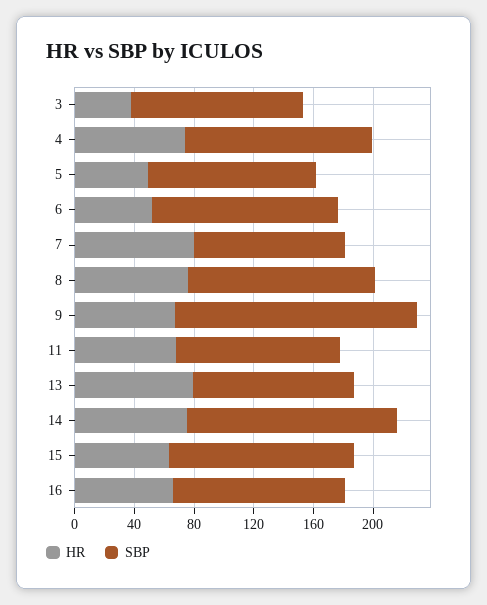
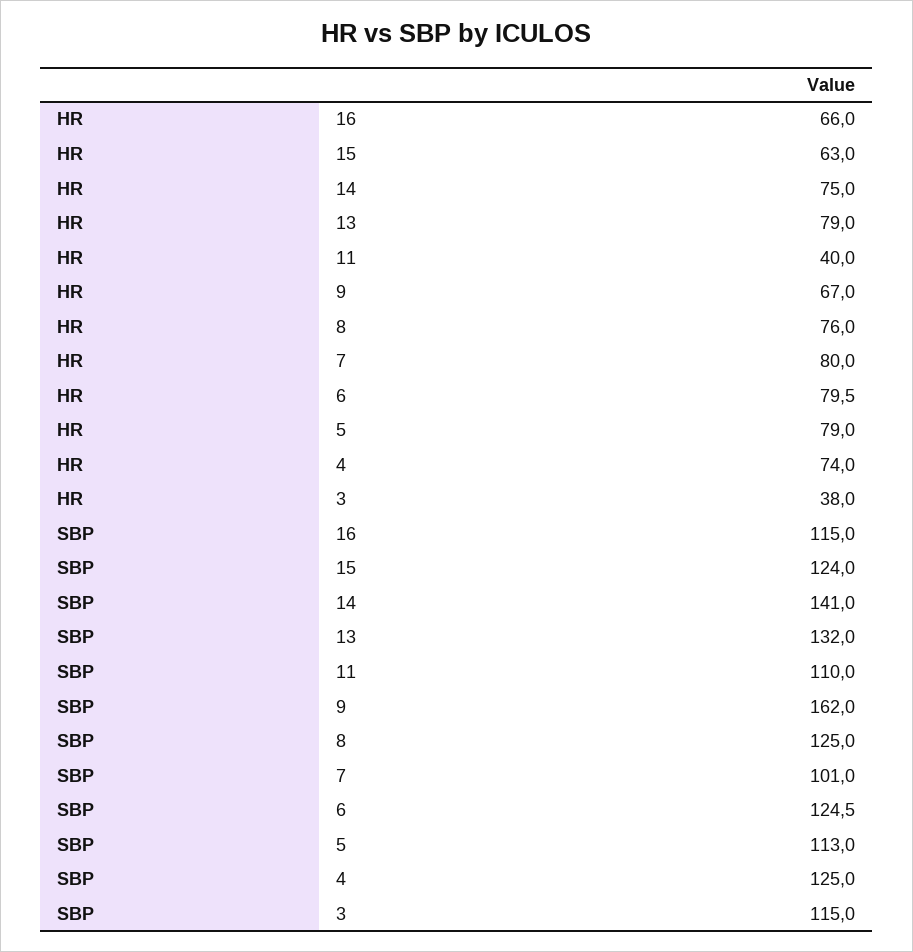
  {
    "HR": {
      "3": 38,
      "4": 74,
-     "5": 50,
+     "5": 79,
-     "6": 50,
+     "6": 79.5,
      "7": 80,
      "8": 76,
      "9": 67,
-     "11": 70,
+     "11": 40,
      "13": 79,
      "14": 75,
      "15": 63,
      "16": 66
    },
    "SBP": {
      "3": 115,
      "4": 125,
      "5": 113,
      "6": 124.5,
      "7": 101,
      "8": 125,
      "9": 162,
      "11": 110,
-     "13": 110,
+     "13": 132,
      "14": 141,
      "15": 124,
      "16": 115
    }
  }

